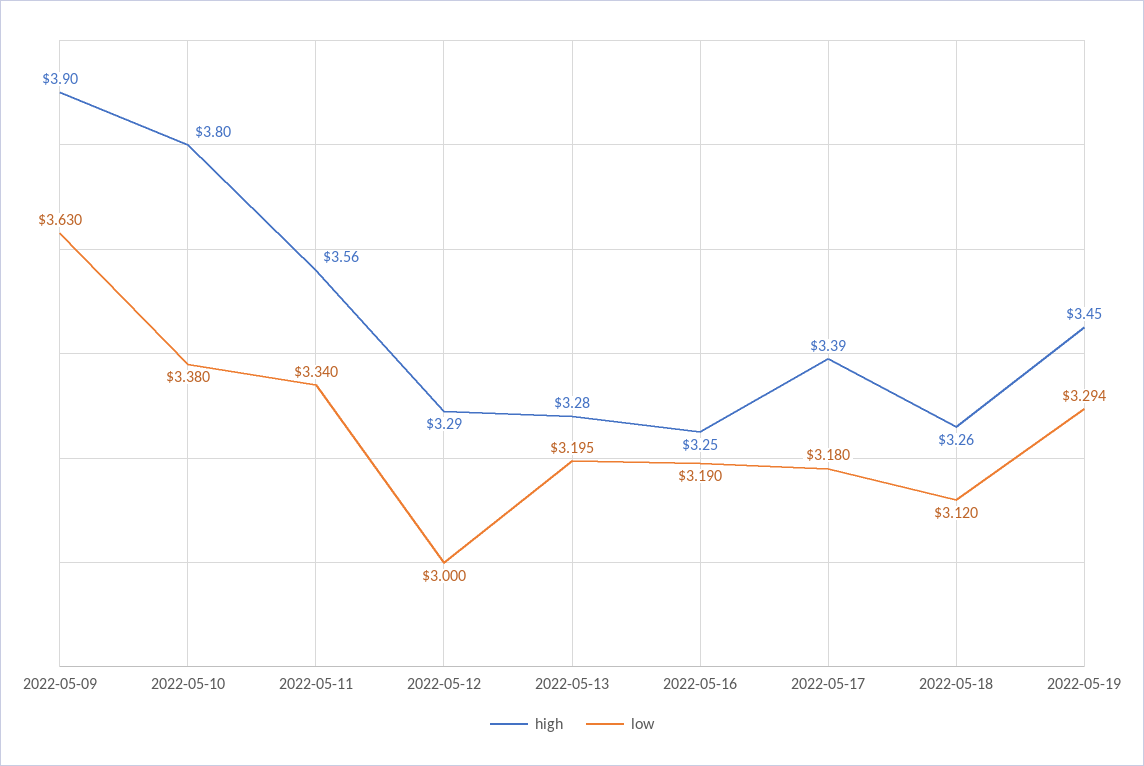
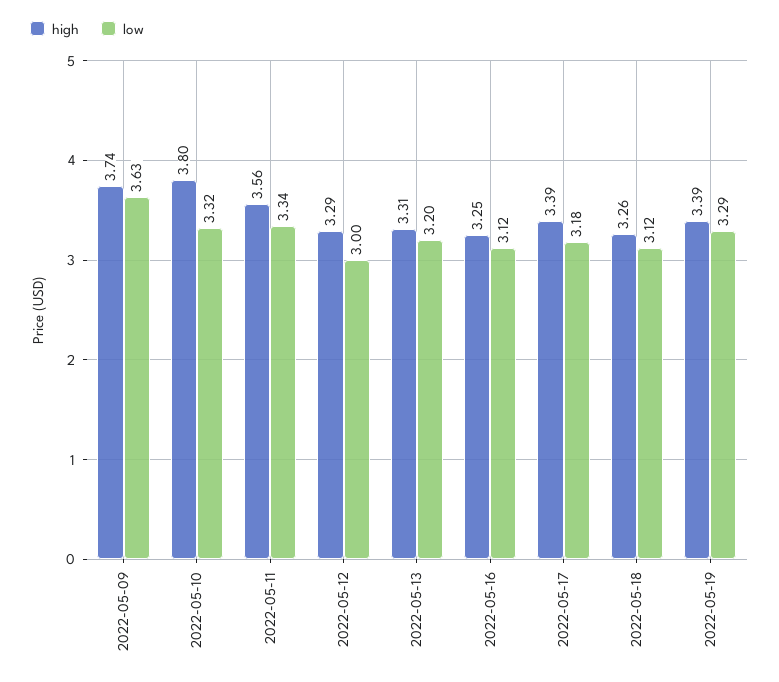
  {
    "high": {
-     "2022-05-09": 3.9,
+     "2022-05-09": 3.74,
      "2022-05-10": 3.8,
      "2022-05-11": 3.56,
      "2022-05-12": 3.29,
-     "2022-05-13": 3.28,
+     "2022-05-13": 3.31,
      "2022-05-16": 3.25,
      "2022-05-17": 3.39,
      "2022-05-18": 3.26,
-     "2022-05-19": 3.45
+     "2022-05-19": 3.39
    },
    "low": {
      "2022-05-09": 3.63,
-     "2022-05-10": 3.38,
+     "2022-05-10": 3.32,
      "2022-05-11": 3.34,
      "2022-05-12": 3,
      "2022-05-13": 3.195,
-     "2022-05-16": 3.19,
+     "2022-05-16": 3.12,
      "2022-05-17": 3.18,
      "2022-05-18": 3.12,
      "2022-05-19": 3.294
    }
  }

